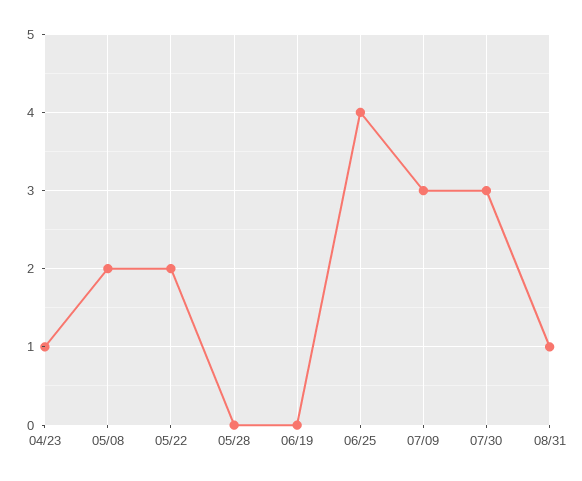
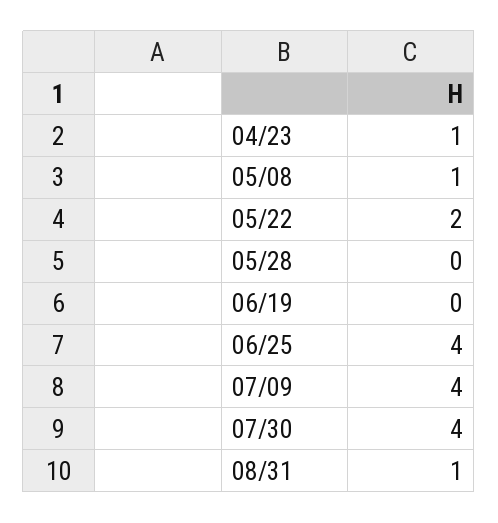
  {
    "04/23": 1,
-   "05/08": 2,
+   "05/08": 1,
    "05/22": 2,
    "05/28": 0,
    "06/19": 0,
    "06/25": 4,
-   "07/09": 3,
+   "07/09": 4,
-   "07/30": 3,
+   "07/30": 4,
    "08/31": 1
  }

